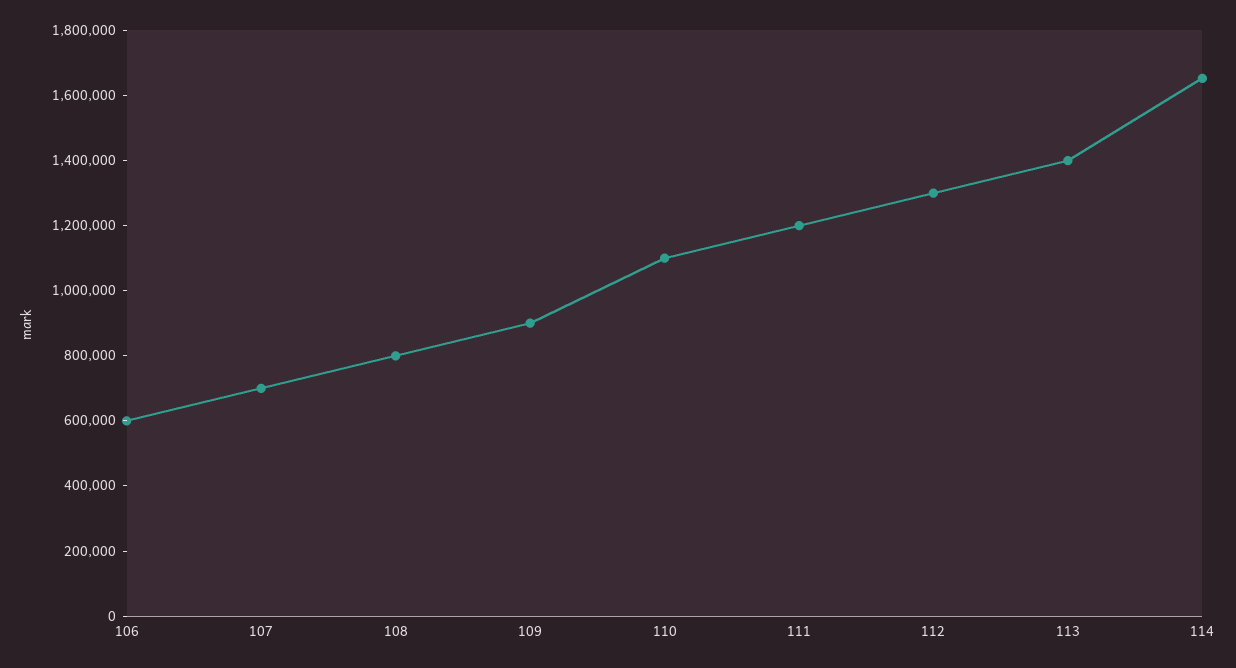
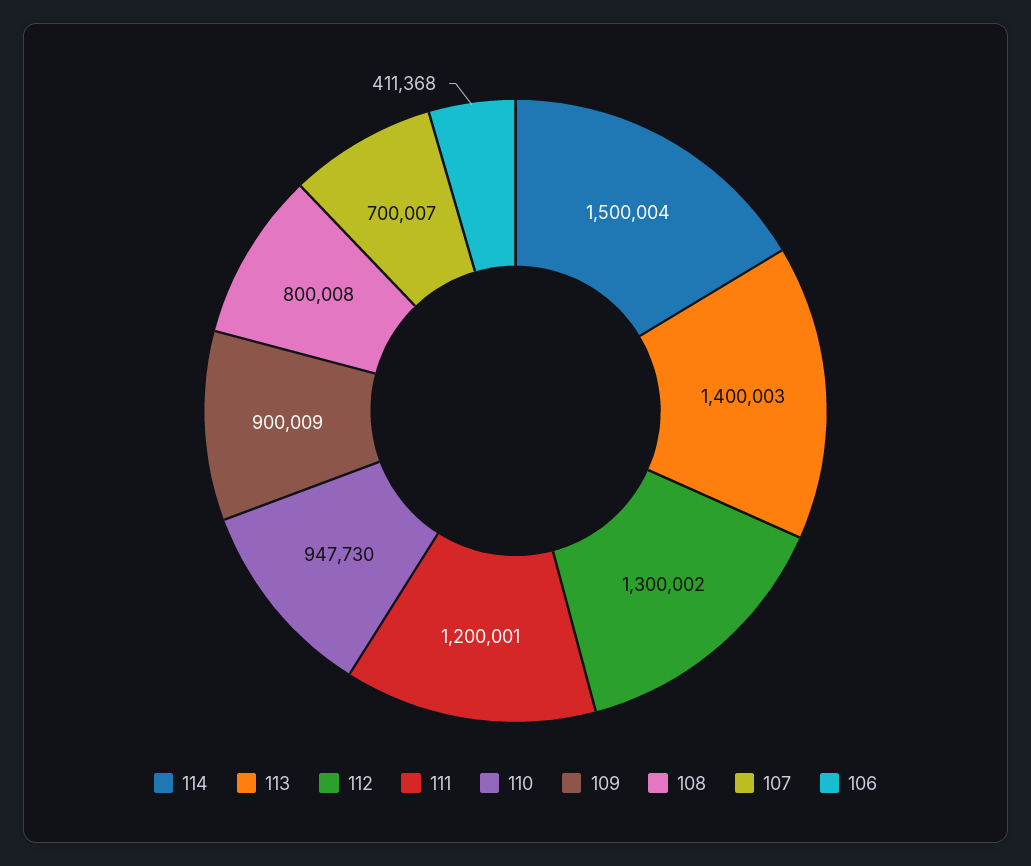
  {
-   "106": 600000,
+   "106": 411368,
    "107": 700007,
    "108": 800008,
    "109": 900009,
-   "110": 1100000,
+   "110": 947730,
    "111": 1200001,
    "112": 1300002,
    "113": 1400003,
-   "114": 1650000
+   "114": 1500004
  }

